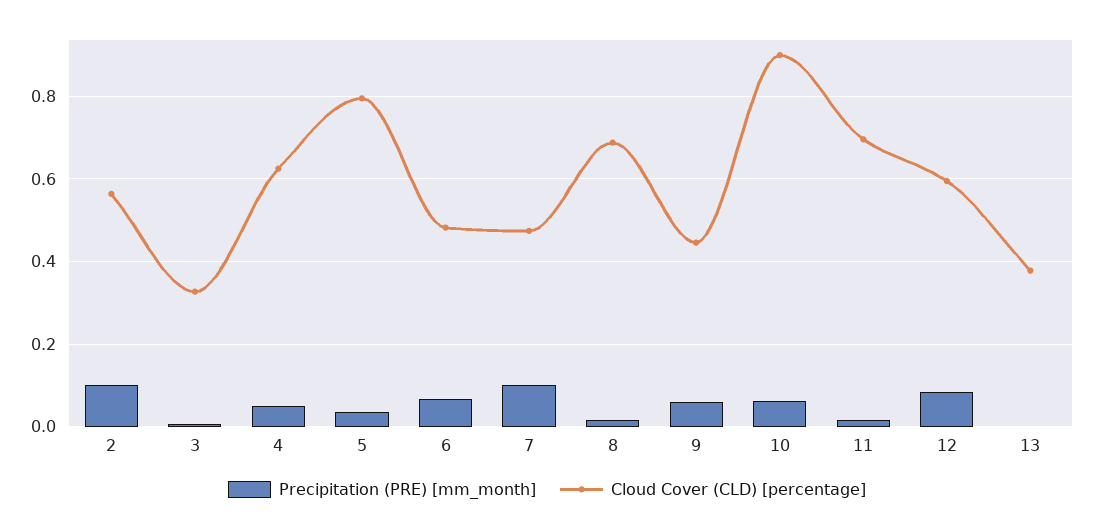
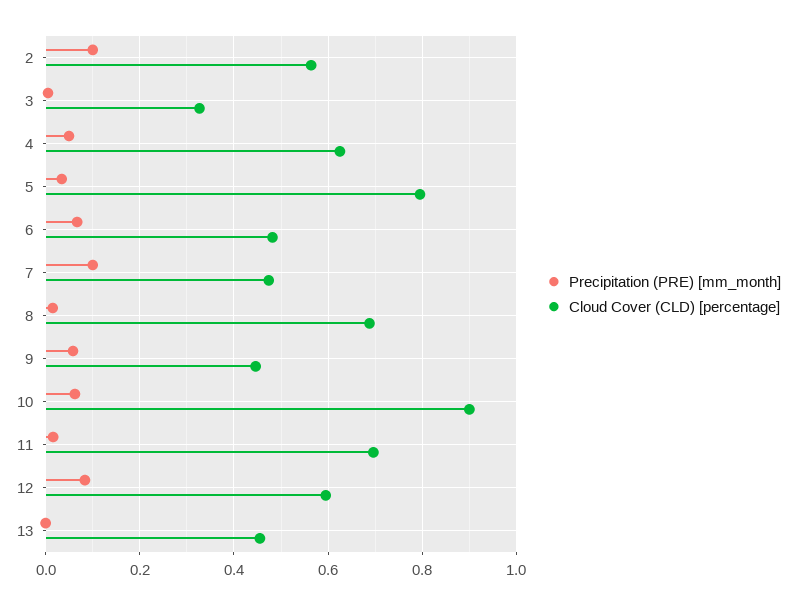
  {
    "Precipitation (PRE) [mm_month]": {
      "2": 0.1,
      "3": 0,
      "4": 0.04,
      "5": 0.04,
      "6": 0.06,
      "7": 0.1,
      "8": 0.02,
      "9": 0.06,
      "10": 0.06,
      "11": 0.02,
      "12": 0.08,
      "13": 0
    },
    "Cloud Cover (CLD) [percentage]": {
      "2": 0.56,
      "3": 0.32,
      "4": 0.62,
      "5": 0.8,
      "6": 0.48,
      "7": 0.48,
      "8": 0.68,
      "9": 0.44,
      "10": 0.9,
      "11": 0.7,
      "12": 0.6,
-     "13": 0.38
+     "13": 0.46
    }
  }

